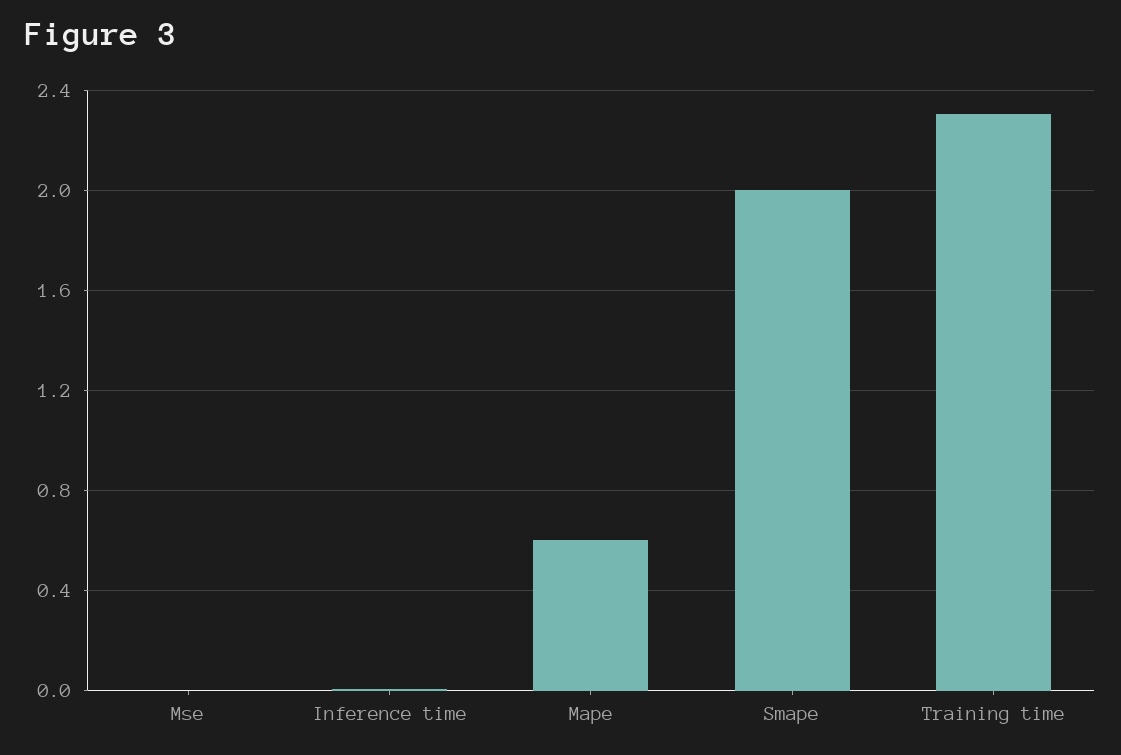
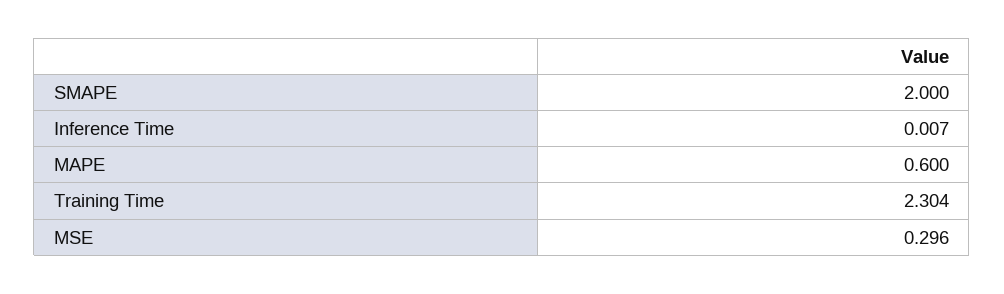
  {
-   "Mse": 0,
+   "Mse": 0.296,
    "Inference time": 0.007,
    "Mape": 0.6,
    "Smape": 2,
    "Training time": 2.304
  }

